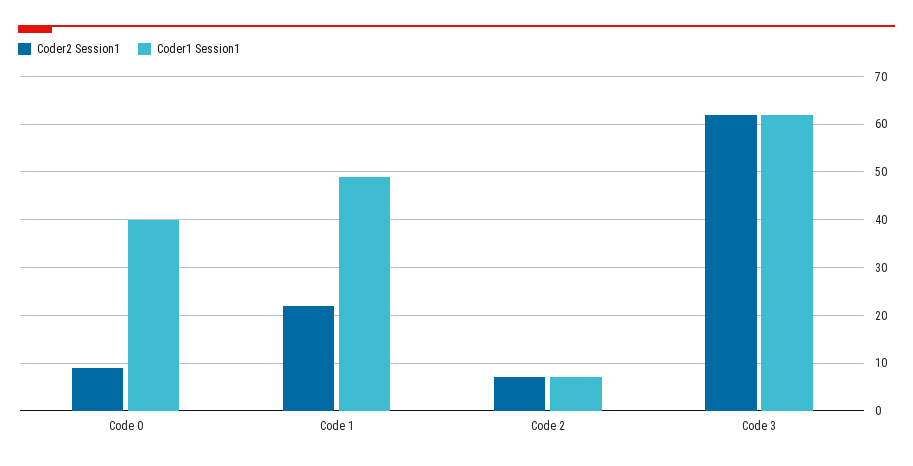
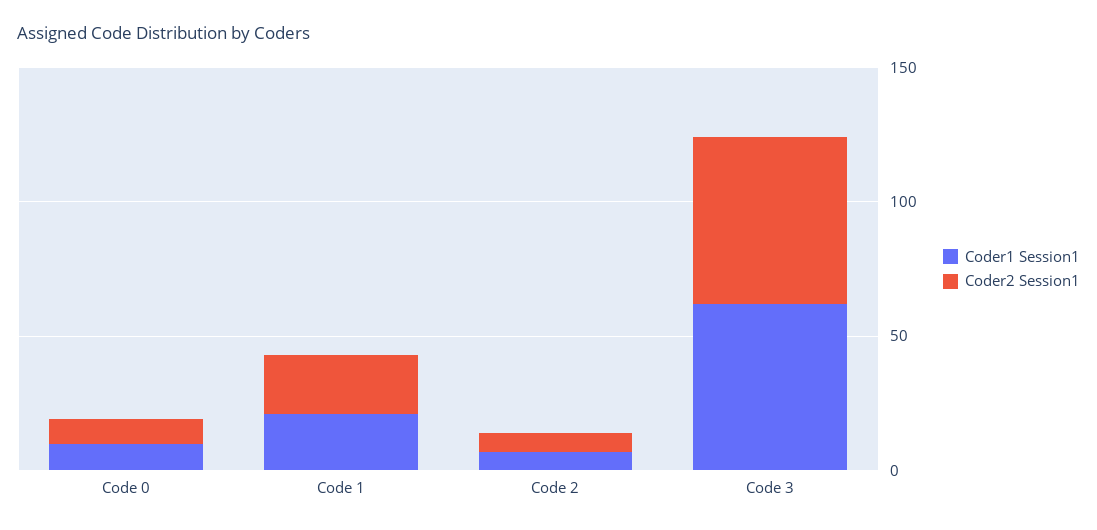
  {
    "Coder2 Session1": {
      "Code 0": 10,
      "Code 1": 20,
      "Code 2": 5,
      "Code 3": 60
    },
    "Coder1 Session1": {
-     "Code 0": 40,
+     "Code 0": 10,
-     "Code 1": 50,
+     "Code 1": 20,
      "Code 2": 5,
      "Code 3": 60
    }
  }

